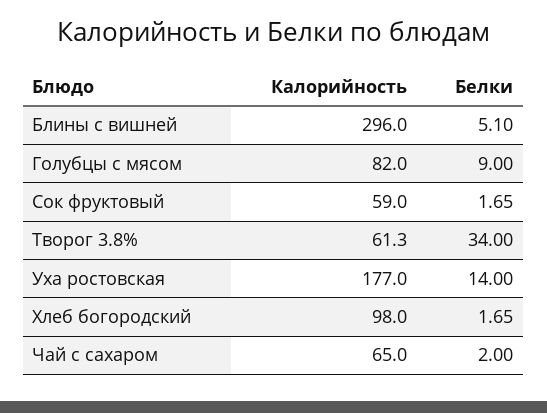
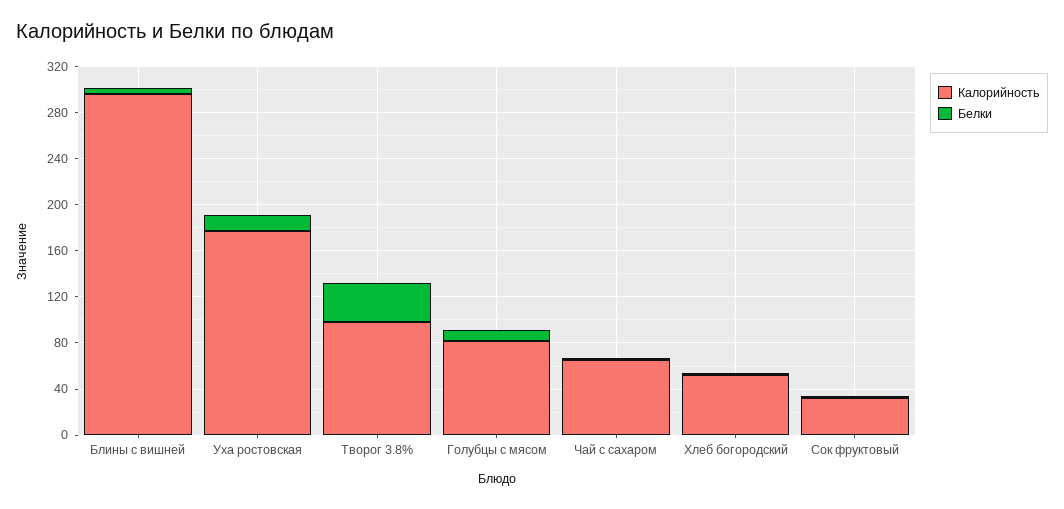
  {
    "Калорийность": {
      "Блины с вишней": 296,
      "Голубцы с мясом": 82,
-     "Сок фруктовый": 59,
+     "Сок фруктовый": 30,
-     "Творог 3.8%": 61.3,
+     "Творог 3.8%": 100,
      "Уха ростовская": 177,
-     "Хлеб богородский": 98,
+     "Хлеб богородский": 50,
      "Чай с сахаром": 65
    },
    "Белки": {
      "Блины с вишней": 5.1,
      "Голубцы с мясом": 9,
      "Сок фруктовый": 1.65,
      "Творог 3.8%": 34,
      "Уха ростовская": 14,
      "Хлеб богородский": 1.65,
      "Чай с сахаром": 2
    }
  }

